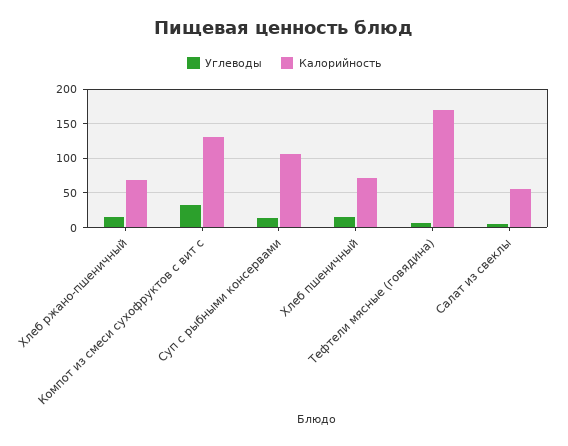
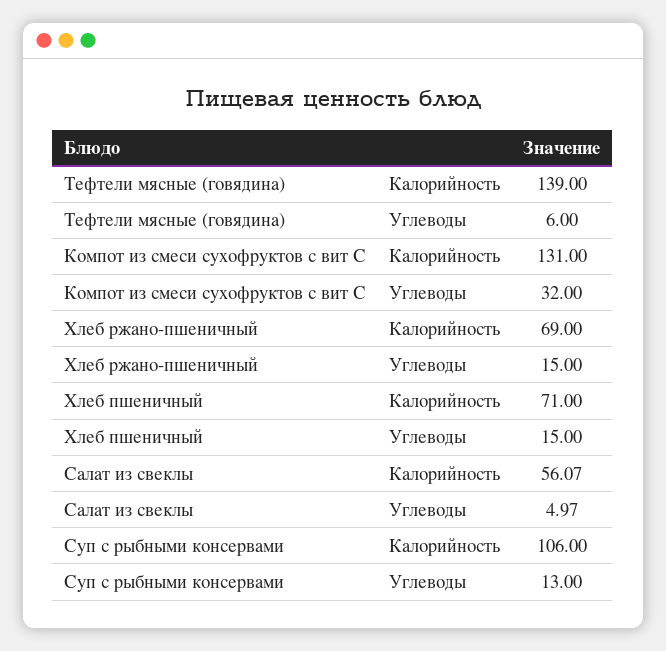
  {
    "Углеводы": {
      "Хлеб ржано-пшеничный": 15,
      "Компот из смеси сухофруктов с вит с": 32,
      "Суп с рыбными консервами": 13,
      "Хлеб пшеничный": 15,
      "Тефтели мясные (говядина)": 6,
      "Салат из свеклы": 4.97
    },
    "Калорийность": {
      "Хлеб ржано-пшеничный": 69,
      "Компот из смеси сухофруктов с вит с": 131,
      "Суп с рыбными консервами": 106,
      "Хлеб пшеничный": 71,
-     "Тефтели мясные (говядина)": 170,
+     "Тефтели мясные (говядина)": 139,
      "Салат из свеклы": 56.07
    }
  }

